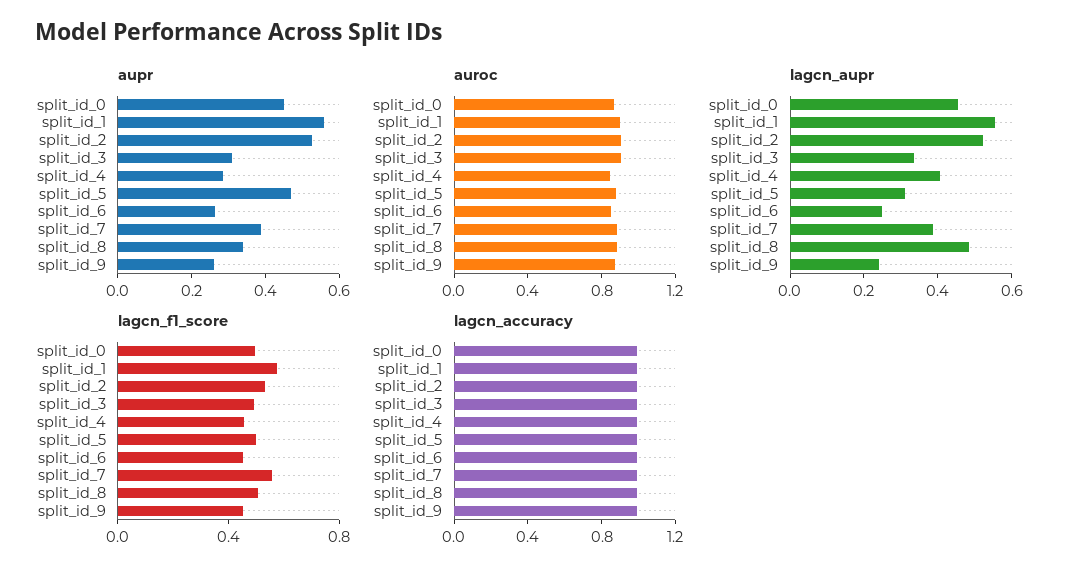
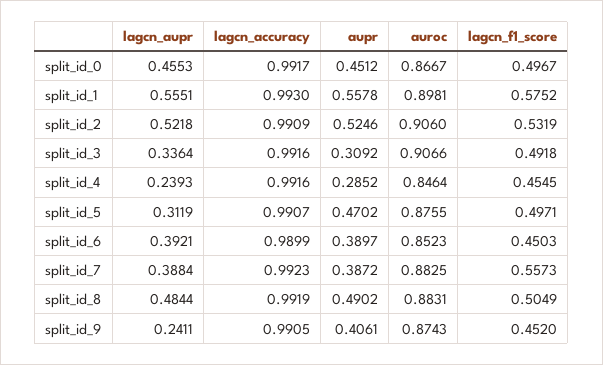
  {
    "aupr": {
      "split_id_0": 0.4512,
      "split_id_1": 0.5578,
      "split_id_2": 0.5246,
      "split_id_3": 0.3092,
      "split_id_4": 0.2852,
      "split_id_5": 0.4702,
-     "split_id_6": 0.25,
+     "split_id_6": 0.3897,
      "split_id_7": 0.3872,
-     "split_id_8": 0.35,
+     "split_id_8": 0.4902,
-     "split_id_9": 0.25
+     "split_id_9": 0.4061
    },
    "auroc": {
      "split_id_0": 0.8667,
      "split_id_1": 0.8981,
      "split_id_2": 0.906,
      "split_id_3": 0.9066,
      "split_id_4": 0.8464,
      "split_id_5": 0.8755,
      "split_id_6": 0.8523,
      "split_id_7": 0.8825,
      "split_id_8": 0.8831,
      "split_id_9": 0.8743
    },
    "lagcn_aupr": {
      "split_id_0": 0.4553,
      "split_id_1": 0.5551,
      "split_id_2": 0.5218,
      "split_id_3": 0.3364,
-     "split_id_4": 0.4,
+     "split_id_4": 0.2393,
      "split_id_5": 0.3119,
-     "split_id_6": 0.25,
+     "split_id_6": 0.3921,
      "split_id_7": 0.3884,
      "split_id_8": 0.4844,
      "split_id_9": 0.2411
    },
    "lagcn_f1_score": {
      "split_id_0": 0.4967,
      "split_id_1": 0.5752,
      "split_id_2": 0.5319,
      "split_id_3": 0.4918,
      "split_id_4": 0.4545,
      "split_id_5": 0.4971,
      "split_id_6": 0.4503,
      "split_id_7": 0.5573,
      "split_id_8": 0.5049,
      "split_id_9": 0.452
    },
    "lagcn_accuracy": {
      "split_id_0": 0.9917,
      "split_id_1": 0.993,
      "split_id_2": 0.9909,
      "split_id_3": 0.9916,
      "split_id_4": 0.9916,
      "split_id_5": 0.9907,
      "split_id_6": 0.9899,
      "split_id_7": 0.9923,
      "split_id_8": 0.9919,
      "split_id_9": 0.9905
    }
  }

